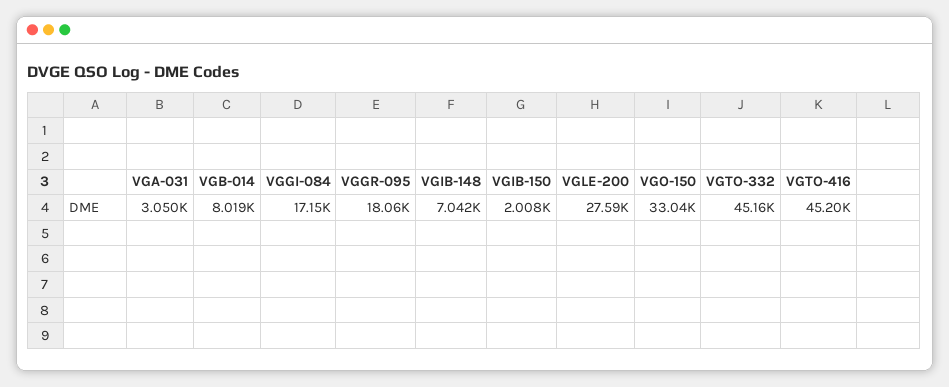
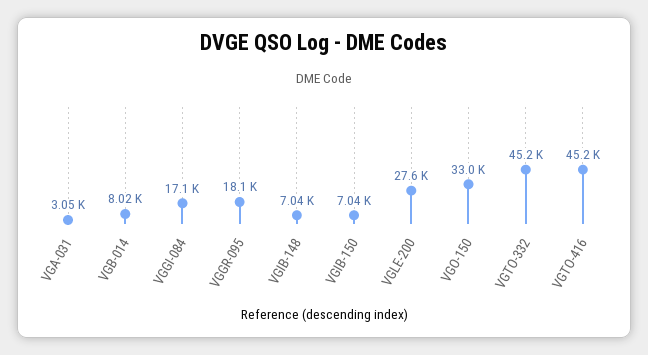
  {
    "VGA-031": 3050,
    "VGB-014": 8019,
    "VGGI-084": 17150,
    "VGGR-095": 18060,
    "VGIB-148": 7042,
-   "VGIB-150": 2008,
+   "VGIB-150": 7040,
    "VGLE-200": 27590,
    "VGO-150": 33040,
    "VGTO-332": 45160,
    "VGTO-416": 45200
  }

